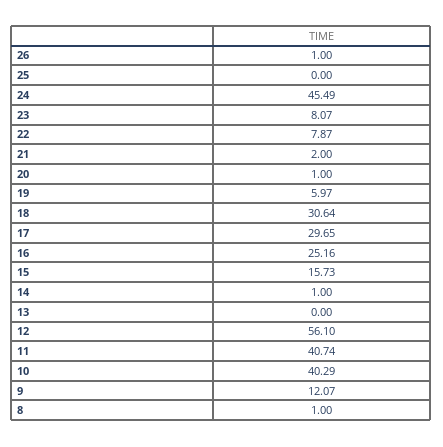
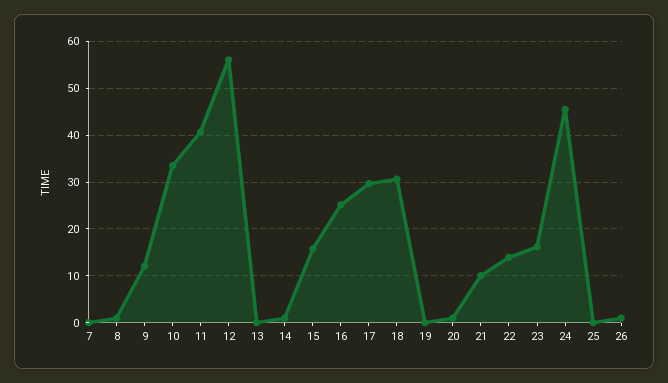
  {
    "26": 1,
    "25": 0,
    "24": 45.49,
-   "23": 8.07,
+   "23": 16,
-   "22": 7.87,
+   "22": 14,
-   "21": 2,
+   "21": 10,
    "20": 1,
-   "19": 5.97,
+   "19": 0,
    "18": 30.64,
    "17": 29.65,
    "16": 25.16,
    "15": 15.73,
    "14": 1,
    "13": 0,
    "12": 56.1,
    "11": 40.74,
-   "10": 40.29,
+   "10": 34,
    "9": 12.07,
-   "8": 1
+   "8": 1,
+   "7": 0
  }

